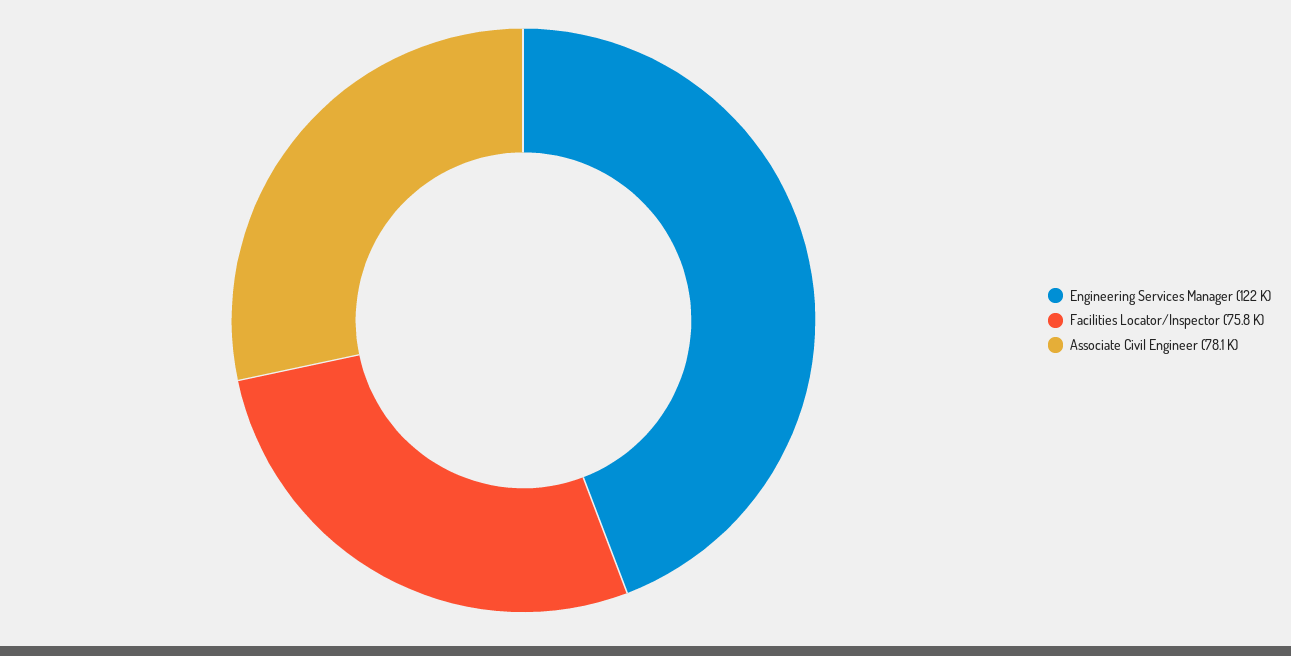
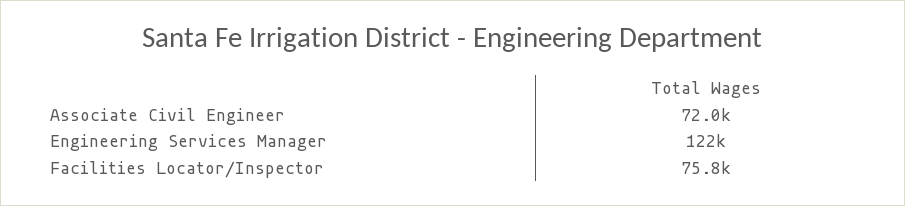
  {
    "Engineering Services Manager": 122000,
    "Facilities Locator/Inspector": 75800,
-   "Associate Civil Engineer": 78100
+   "Associate Civil Engineer": 72000
  }

